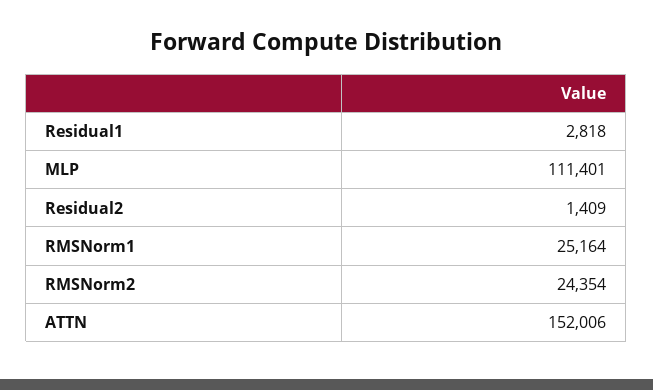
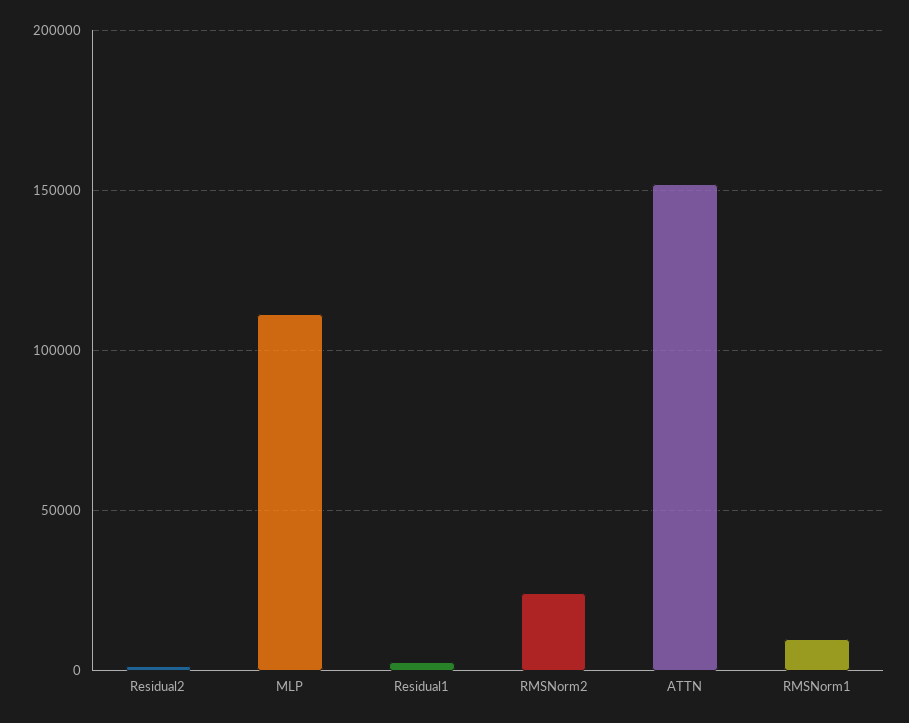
  {
    "Residual1": 2818,
    "MLP": 111401,
    "Residual2": 1409,
-   "RMSNorm1": 25164,
+   "RMSNorm1": 10000,
    "RMSNorm2": 24354,
    "ATTN": 152006
  }

